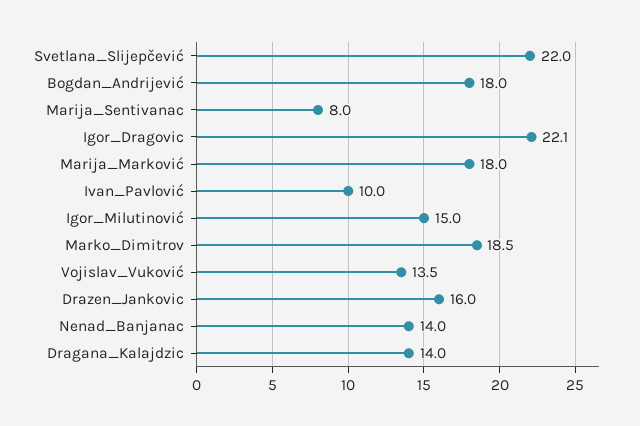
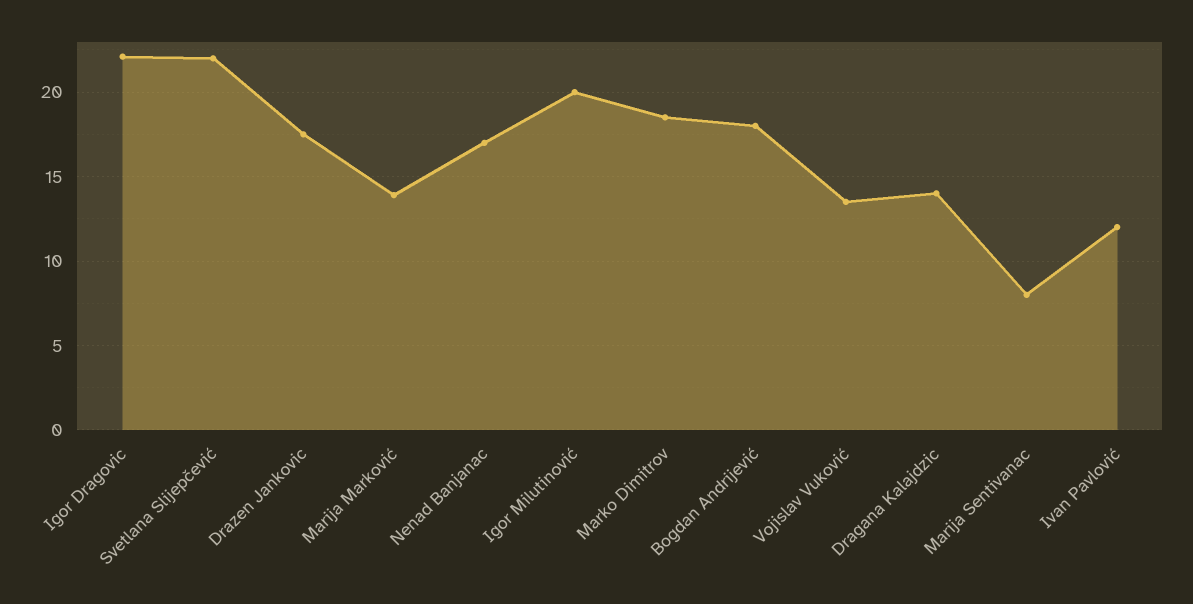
  {
    "Svetlana_Slijepčević": 22,
    "Bogdan_Andrijević": 18,
    "Marija_Sentivanac": 8,
    "Igor_Dragovic": 22.1,
-   "Marija_Marković": 18,
+   "Marija_Marković": 14,
-   "Ivan_Pavlović": 10,
+   "Ivan_Pavlović": 12,
-   "Igor_Milutinović": 15,
+   "Igor_Milutinović": 20,
    "Marko_Dimitrov": 18.5,
    "Vojislav_Vuković": 13.5,
-   "Drazen_Jankovic": 16,
+   "Drazen_Jankovic": 17.5,
-   "Nenad_Banjanac": 14,
+   "Nenad_Banjanac": 17,
    "Dragana_Kalajdzic": 14
  }

